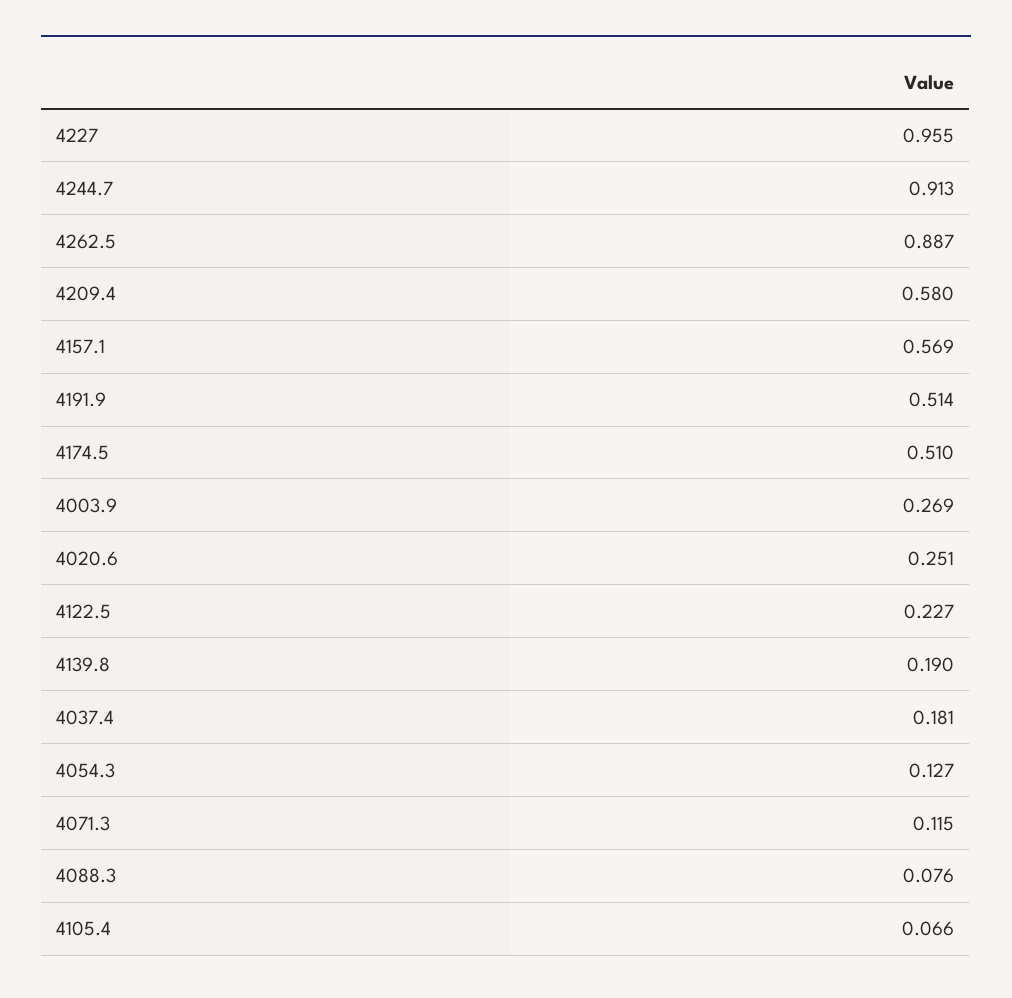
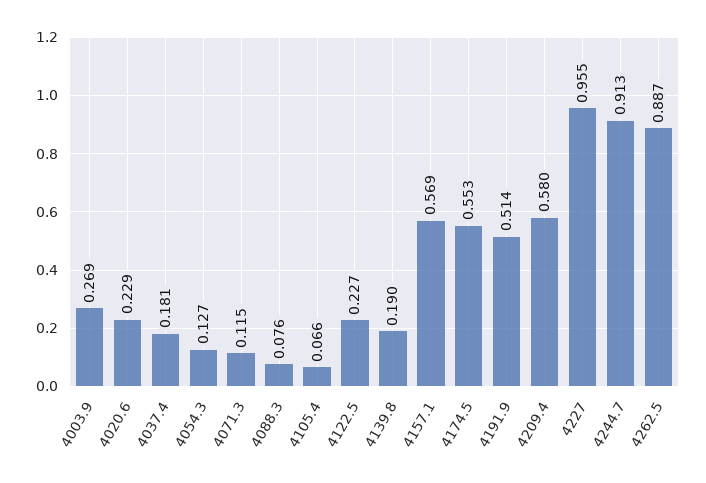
  {
    "4227": 0.955,
    "4244.7": 0.913,
    "4262.5": 0.887,
    "4209.4": 0.58,
    "4157.1": 0.569,
    "4191.9": 0.514,
-   "4174.5": 0.51,
+   "4174.5": 0.553,
    "4003.9": 0.269,
-   "4020.6": 0.251,
+   "4020.6": 0.229,
    "4122.5": 0.227,
    "4139.8": 0.19,
    "4037.4": 0.181,
    "4054.3": 0.127,
    "4071.3": 0.115,
    "4088.3": 0.076,
    "4105.4": 0.066
  }

